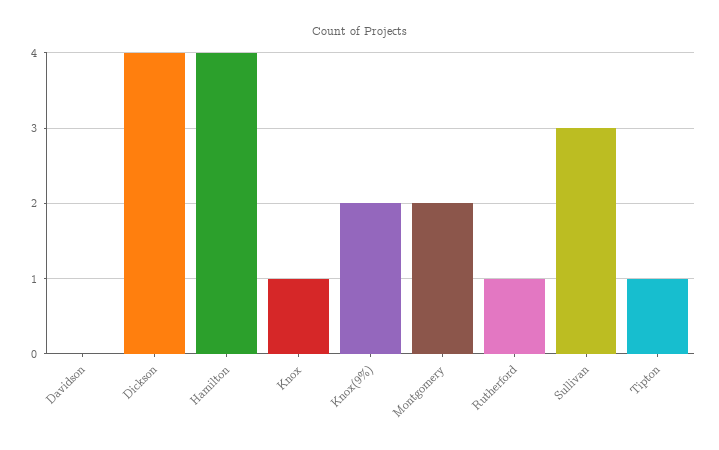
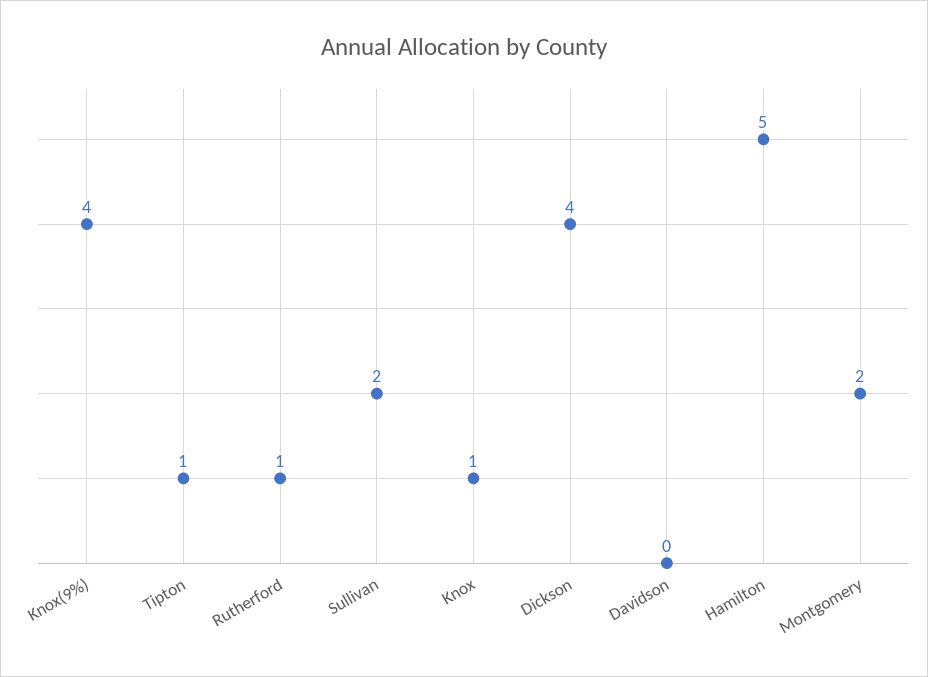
  {
    "Davidson": 0,
    "Dickson": 4,
-   "Hamilton": 4,
+   "Hamilton": 5,
    "Knox": 1,
-   "Knox(9%)": 2,
+   "Knox(9%)": 4,
    "Montgomery": 2,
    "Rutherford": 1,
-   "Sullivan": 3,
+   "Sullivan": 2,
    "Tipton": 1
  }

